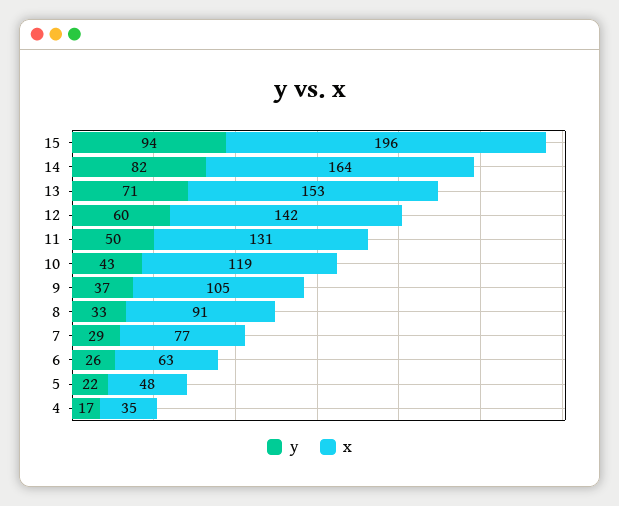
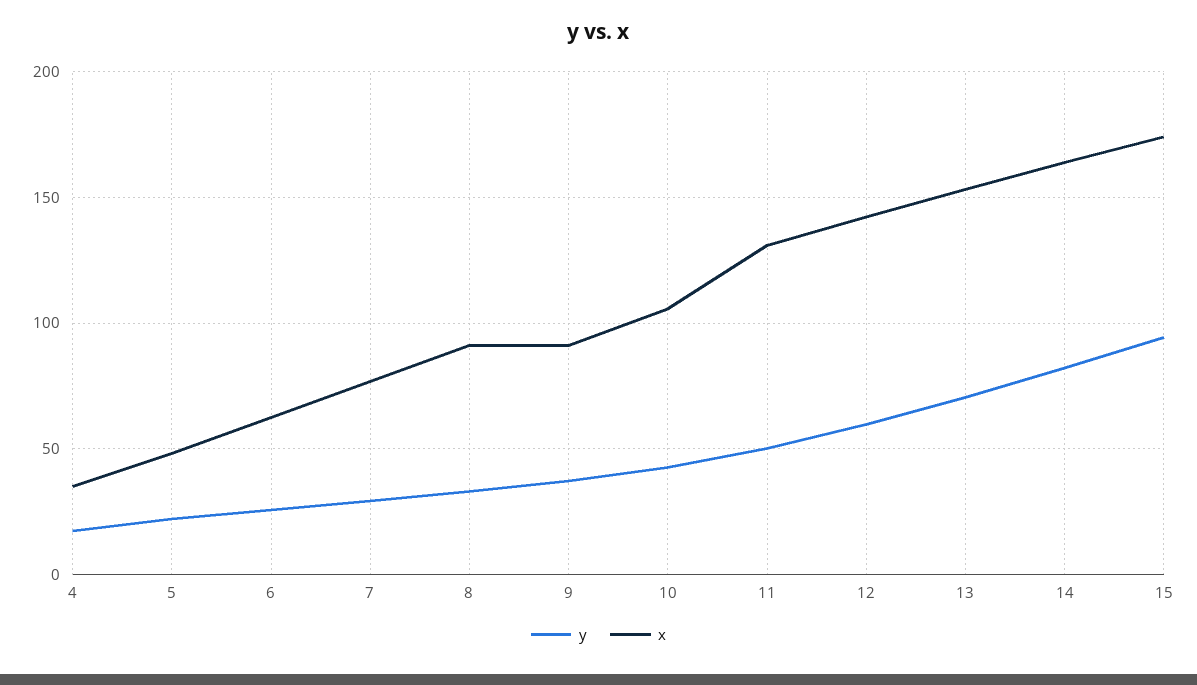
  {
    "y": {
      "15": 94,
      "14": 82,
      "13": 71,
      "12": 60,
      "11": 50,
      "10": 43,
      "9": 37,
      "8": 33,
      "7": 29,
      "6": 26,
      "5": 22,
      "4": 17
    },
    "x": {
-     "15": 196,
+     "15": 175,
      "14": 164,
      "13": 153,
      "12": 142,
      "11": 131,
-     "10": 119,
+     "10": 105,
-     "9": 105,
+     "9": 90,
      "8": 91,
      "7": 77,
      "6": 63,
      "5": 48,
      "4": 35
    }
  }

